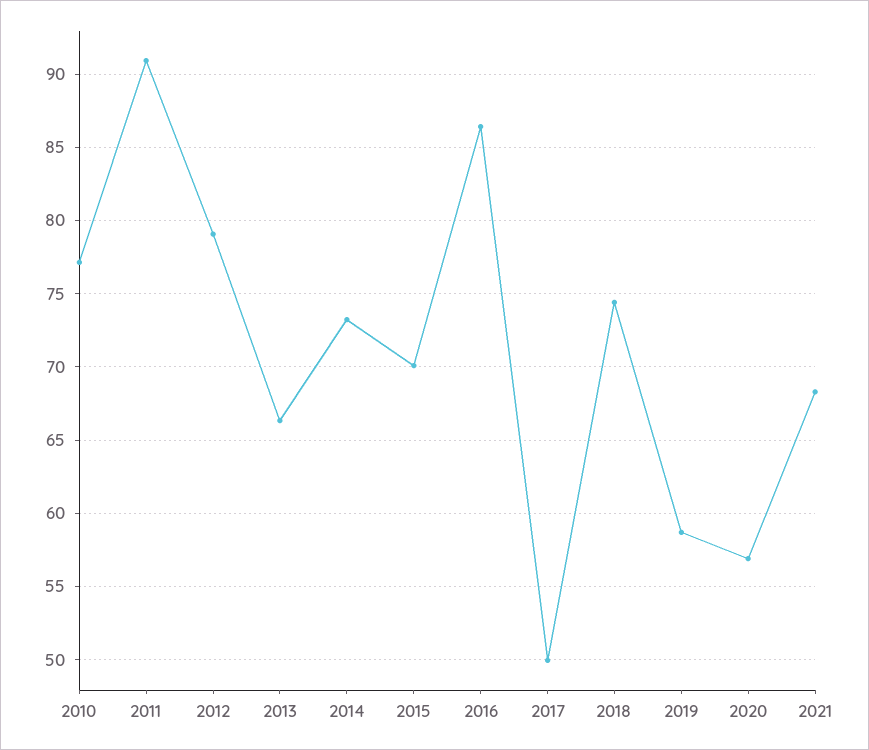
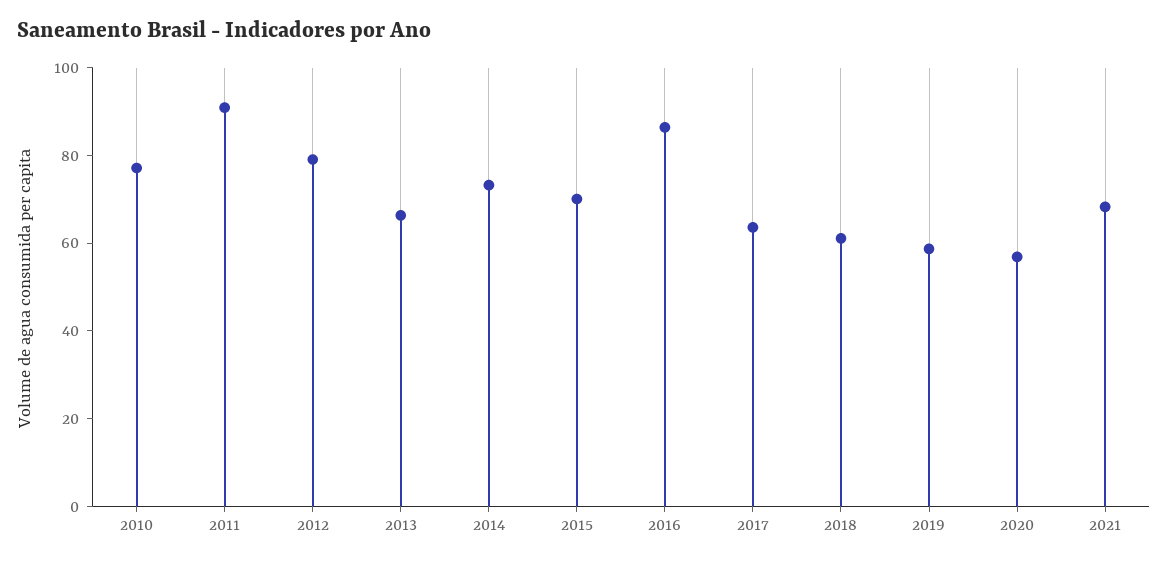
  {
    "2010": 77,
    "2011": 91,
    "2012": 79,
    "2013": 66.5,
    "2014": 73,
    "2015": 70,
    "2016": 86.5,
-   "2017": 50,
+   "2017": 65,
-   "2018": 74.5,
+   "2018": 60,
    "2019": 58.5,
    "2020": 57,
    "2021": 68.5
  }

